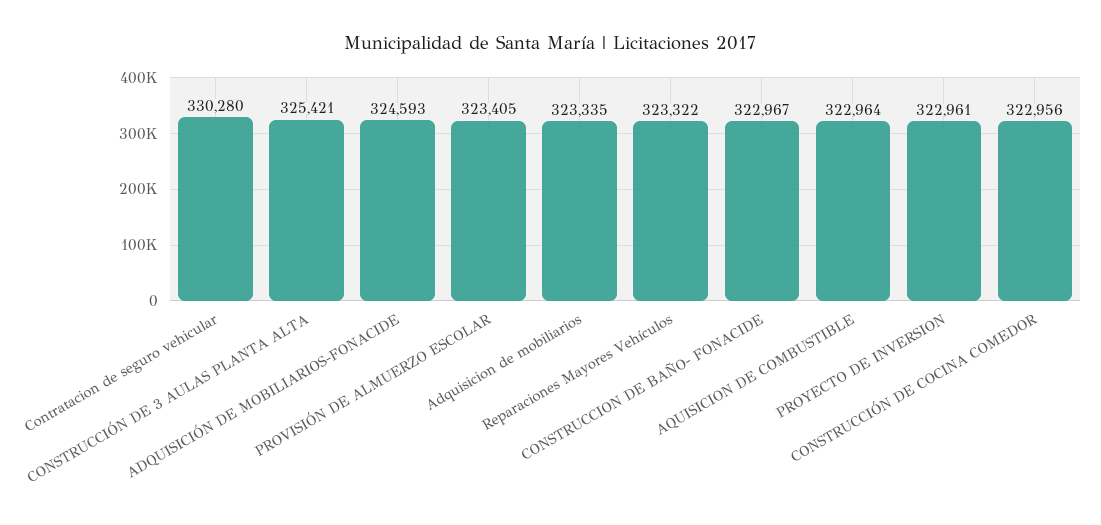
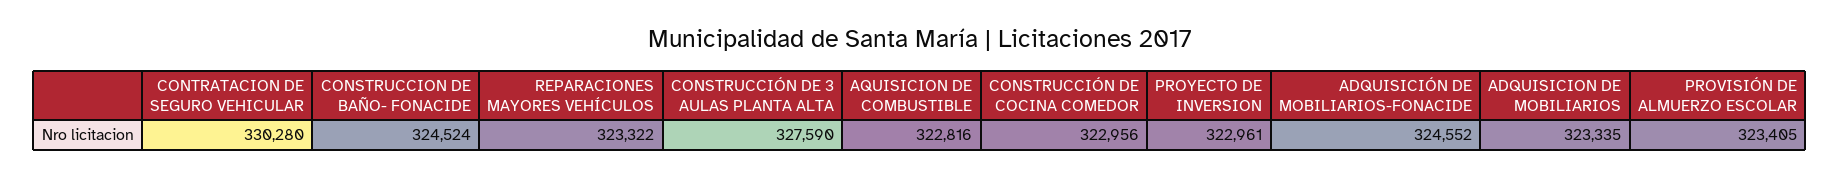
  {
    "Contratacion de seguro vehicular": 330280,
-   "CONSTRUCCIÓN DE 3 AULAS PLANTA ALTA": 325421,
+   "CONSTRUCCIÓN DE 3 AULAS PLANTA ALTA": 327590,
-   "ADQUISICIÓN DE MOBILIARIOS-FONACIDE": 324593,
+   "ADQUISICIÓN DE MOBILIARIOS-FONACIDE": 324552,
    "PROVISIÓN DE ALMUERZO ESCOLAR": 323405,
    "Adquisicion de mobiliarios": 323335,
    "Reparaciones Mayores Vehículos": 323322,
-   "CONSTRUCCION DE BAÑO- FONACIDE": 322967,
+   "CONSTRUCCION DE BAÑO- FONACIDE": 324524,
-   "AQUISICION DE COMBUSTIBLE": 322964,
+   "AQUISICION DE COMBUSTIBLE": 322816,
    "PROYECTO DE INVERSION": 322961,
    "CONSTRUCCIÓN DE COCINA COMEDOR": 322956
  }

